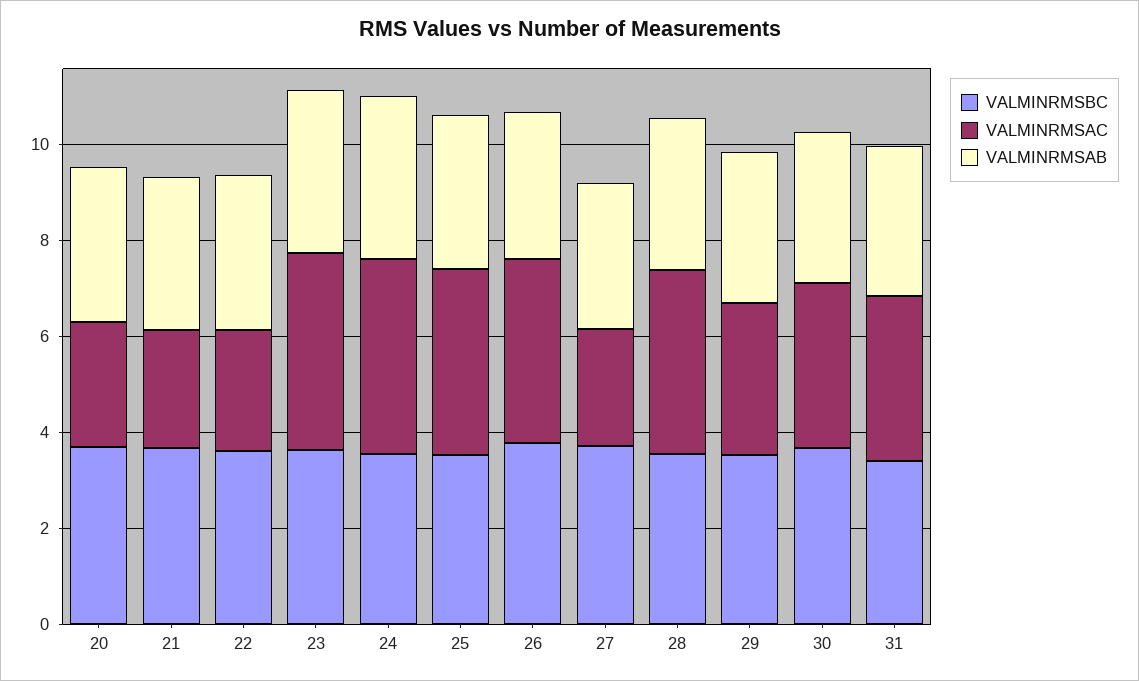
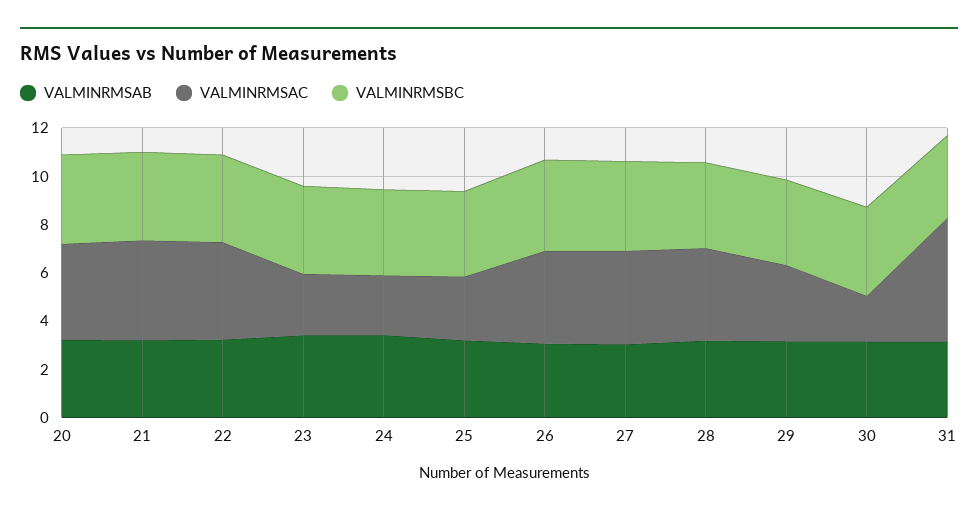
  {
    "VALMINRMSBC": {
      "20": 3.5,
      "21": 3.5,
      "22": 3.5,
      "23": 3.5,
      "24": 3.5,
      "25": 3.5,
      "26": 4,
      "27": 3.5,
      "28": 3.5,
      "29": 3.5,
      "30": 3.5,
      "31": 3.5
    },
    "VALMINRMSAC": {
-     "20": 2.5,
+     "20": 4,
-     "21": 2.5,
+     "21": 4,
-     "22": 2.5,
+     "22": 4,
-     "23": 4,
+     "23": 2.5,
-     "24": 4,
+     "24": 2.5,
-     "25": 4,
+     "25": 2.5,
      "26": 4,
-     "27": 2.5,
+     "27": 4,
      "28": 4,
      "29": 3,
-     "30": 3.5,
+     "30": 2,
-     "31": 3.5
+     "31": 5
    },
    "VALMINRMSAB": {
      "20": 3,
      "21": 3,
      "22": 3,
      "23": 3.5,
      "24": 3.5,
      "25": 3,
      "26": 3,
      "27": 3,
      "28": 3,
      "29": 3,
      "30": 3,
      "31": 3
    }
  }

